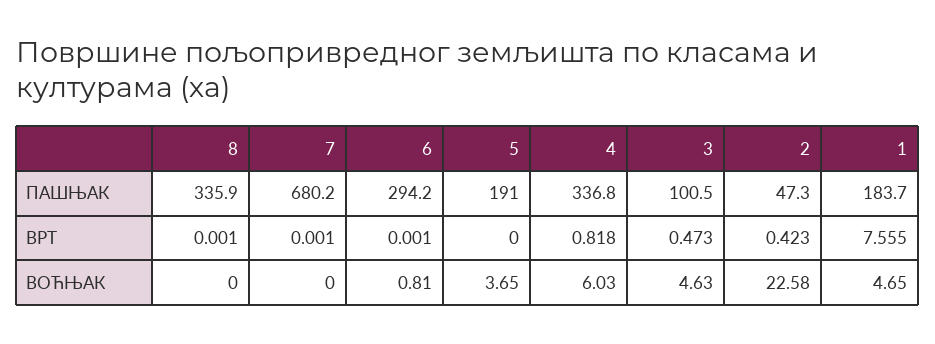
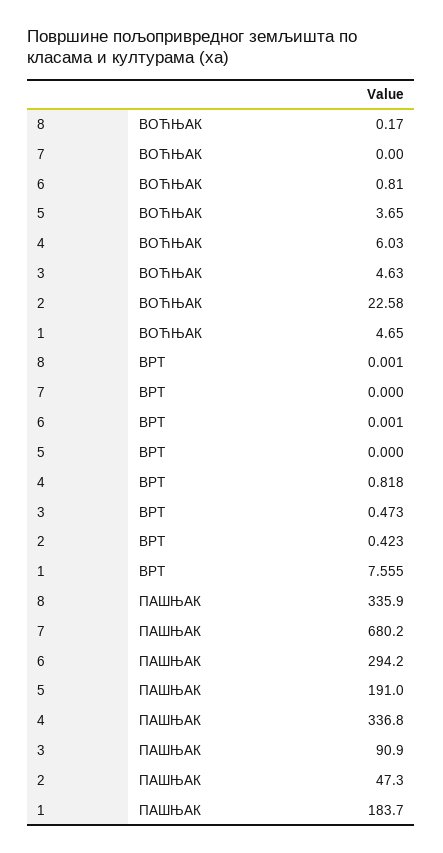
  {
    "8": {
      "ПАШЊАК": 335.9,
      "ВРТ": 0.001,
-     "ВОЋЊАК": 0
+     "ВОЋЊАК": 0.17
    },
    "7": {
      "ПАШЊАК": 680.2,
-     "ВРТ": 0.001,
+     "ВРТ": 0,
      "ВОЋЊАК": 0
    },
    "6": {
      "ПАШЊАК": 294.2,
      "ВРТ": 0.001,
      "ВОЋЊАК": 0.81
    },
    "5": {
      "ПАШЊАК": 191,
      "ВРТ": 0,
      "ВОЋЊАК": 3.65
    },
    "4": {
      "ПАШЊАК": 336.8,
      "ВРТ": 0.818,
      "ВОЋЊАК": 6.03
    },
    "3": {
-     "ПАШЊАК": 100.5,
+     "ПАШЊАК": 90.9,
      "ВРТ": 0.473,
      "ВОЋЊАК": 4.63
    },
    "2": {
      "ПАШЊАК": 47.3,
      "ВРТ": 0.423,
      "ВОЋЊАК": 22.58
    },
    "1": {
      "ПАШЊАК": 183.7,
      "ВРТ": 7.555,
      "ВОЋЊАК": 4.65
    }
  }

